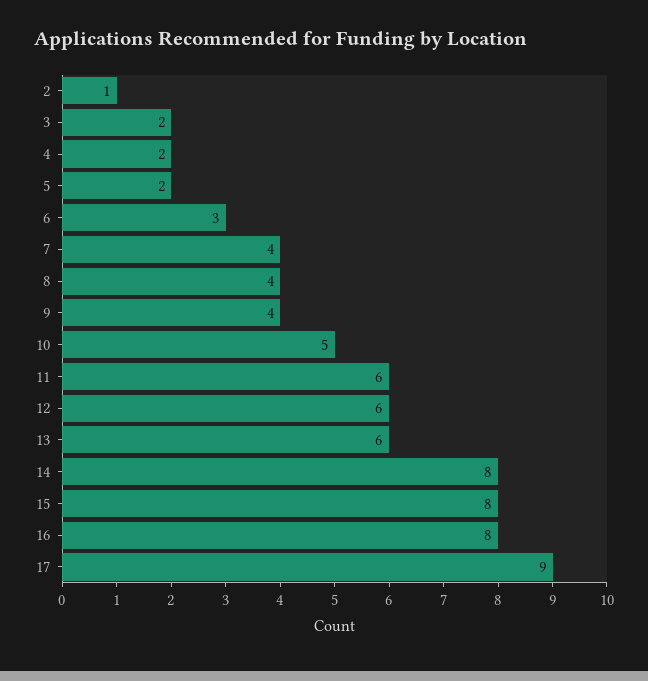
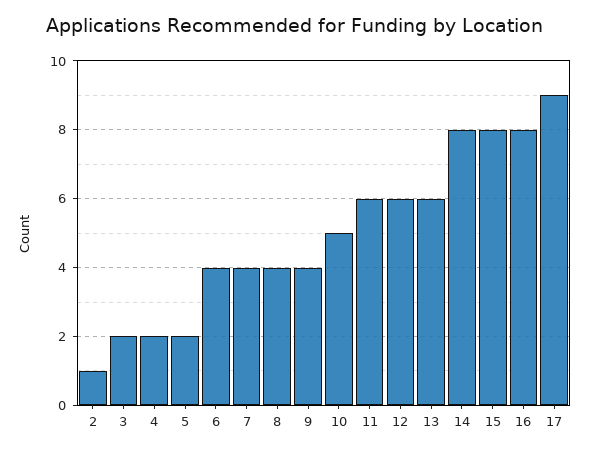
  {
    "2": 1,
    "3": 2,
    "4": 2,
    "5": 2,
-   "6": 3,
+   "6": 4,
    "7": 4,
    "8": 4,
    "9": 4,
    "10": 5,
    "11": 6,
    "12": 6,
    "13": 6,
    "14": 8,
    "15": 8,
    "16": 8,
    "17": 9
  }

